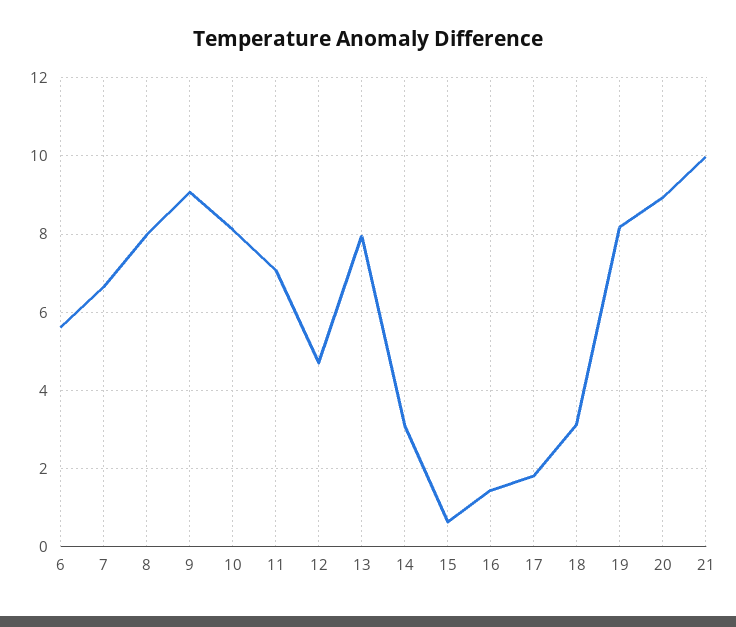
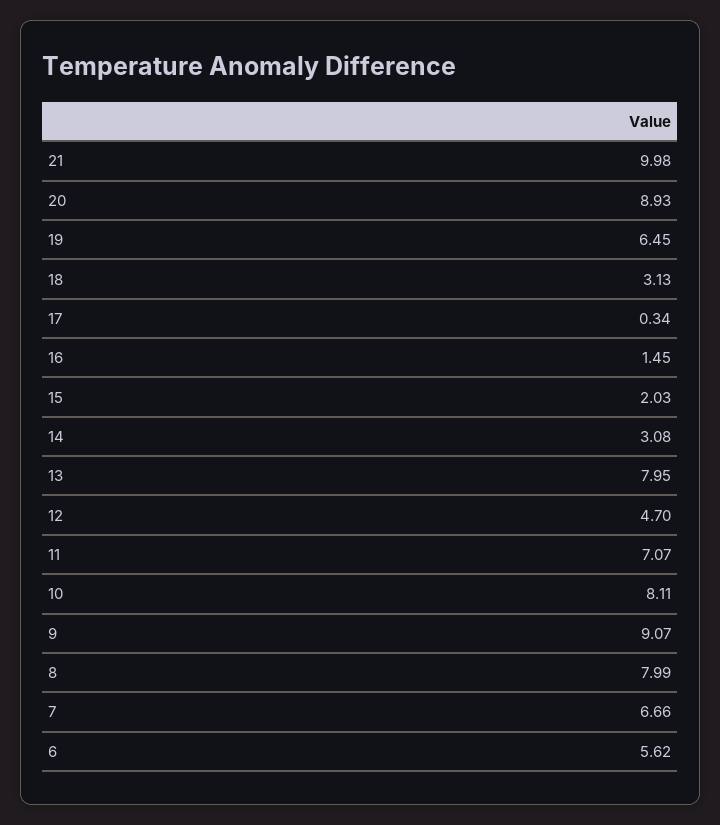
  {
    "6": 5.62,
    "7": 6.66,
    "8": 7.99,
    "9": 9.07,
    "10": 8.11,
    "11": 7.07,
    "12": 4.7,
    "13": 7.95,
    "14": 3.08,
-   "15": 0.6,
+   "15": 2.03,
    "16": 1.45,
-   "17": 1.8,
+   "17": 0.34,
    "18": 3.13,
-   "19": 8.2,
+   "19": 6.45,
    "20": 8.93,
    "21": 9.98
  }

